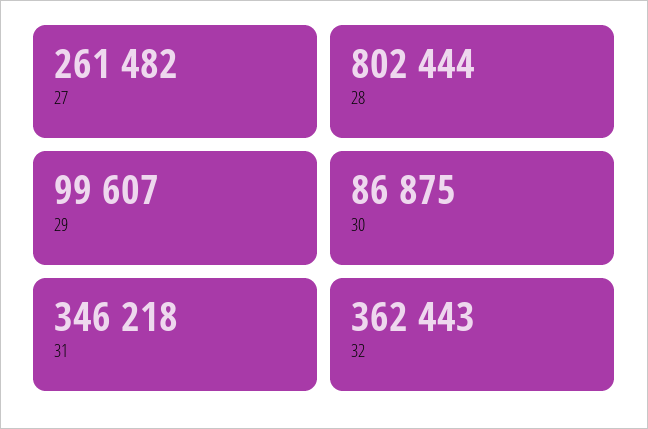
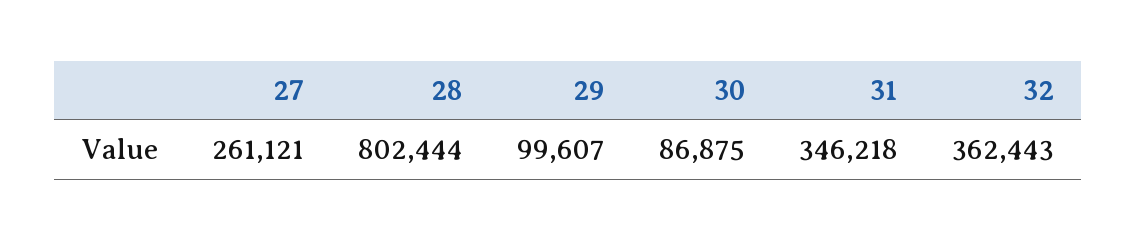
  {
-   "27": 261482,
+   "27": 261121,
    "28": 802444,
    "29": 99607,
    "30": 86875,
    "31": 346218,
    "32": 362443
  }

